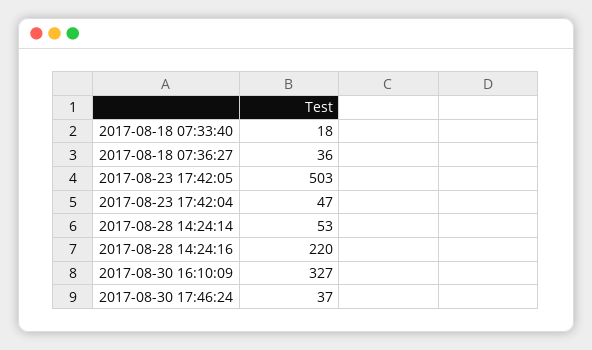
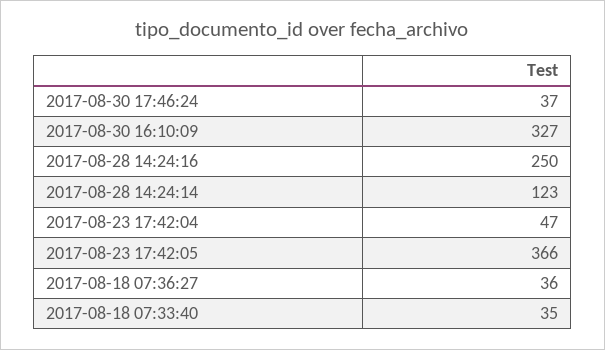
  {
-   "2017-08-18 07:33:40": 18,
+   "2017-08-18 07:33:40": 35,
    "2017-08-18 07:36:27": 36,
-   "2017-08-23 17:42:05": 503,
+   "2017-08-23 17:42:05": 366,
    "2017-08-23 17:42:04": 47,
-   "2017-08-28 14:24:14": 53,
+   "2017-08-28 14:24:14": 123,
-   "2017-08-28 14:24:16": 220,
+   "2017-08-28 14:24:16": 250,
    "2017-08-30 16:10:09": 327,
    "2017-08-30 17:46:24": 37
  }

